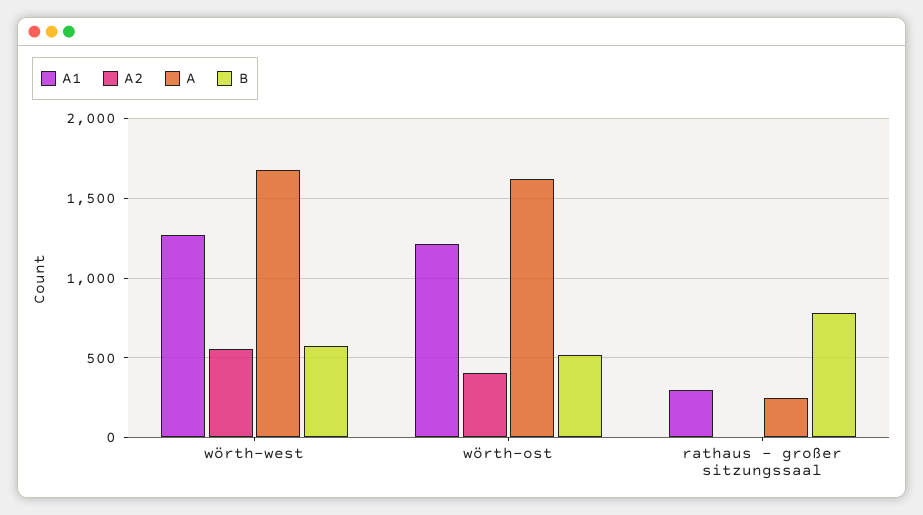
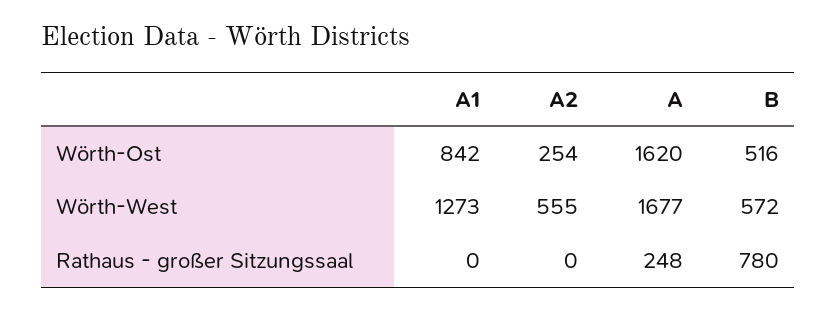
  {
    "A1": {
      "wörth-west": 1273,
-     "wörth-ost": 1200,
+     "wörth-ost": 842,
-     "rathaus - großer sitzungssaal": 300
+     "rathaus - großer sitzungssaal": 0
    },
    "A2": {
      "wörth-west": 555,
-     "wörth-ost": 400,
+     "wörth-ost": 254,
      "rathaus - großer sitzungssaal": 0
    },
    "A": {
      "wörth-west": 1677,
      "wörth-ost": 1620,
      "rathaus - großer sitzungssaal": 248
    },
    "B": {
      "wörth-west": 572,
      "wörth-ost": 516,
      "rathaus - großer sitzungssaal": 780
    }
  }

